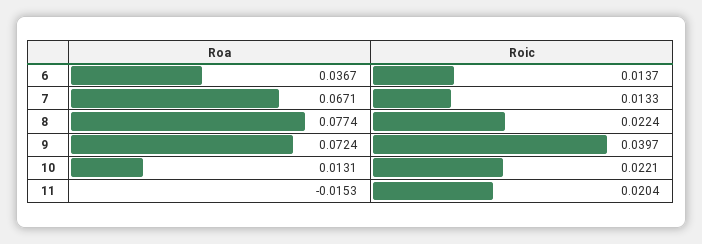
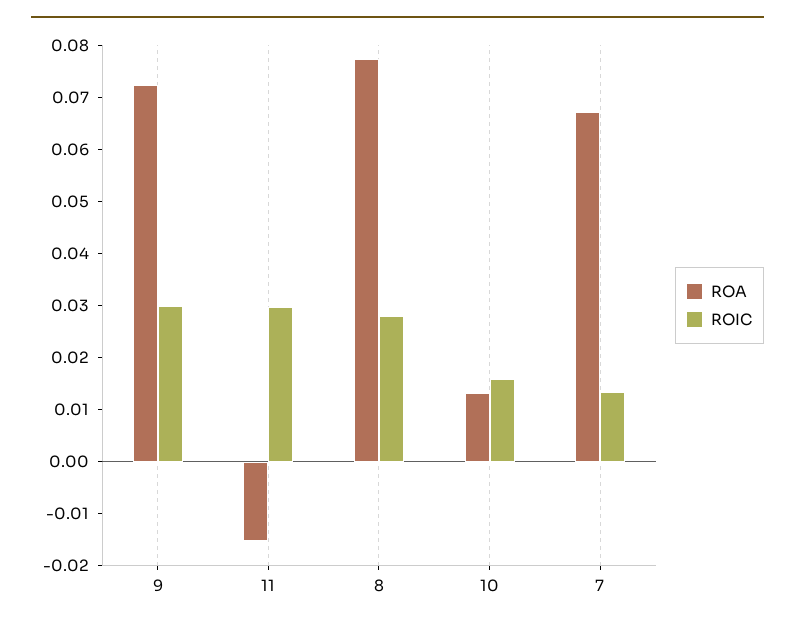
  {
    "Roa": {
-     "6": 0.0367,
      "7": 0.0671,
      "8": 0.0774,
      "9": 0.0724,
      "10": 0.0131,
      "11": -0.0153
    },
    "Roic": {
-     "6": 0.0137,
      "7": 0.0133,
-     "8": 0.0224,
+     "8": 0.028,
-     "9": 0.0397,
+     "9": 0.03,
-     "10": 0.0221,
+     "10": 0.016,
-     "11": 0.0204
+     "11": 0.03
    }
  }

